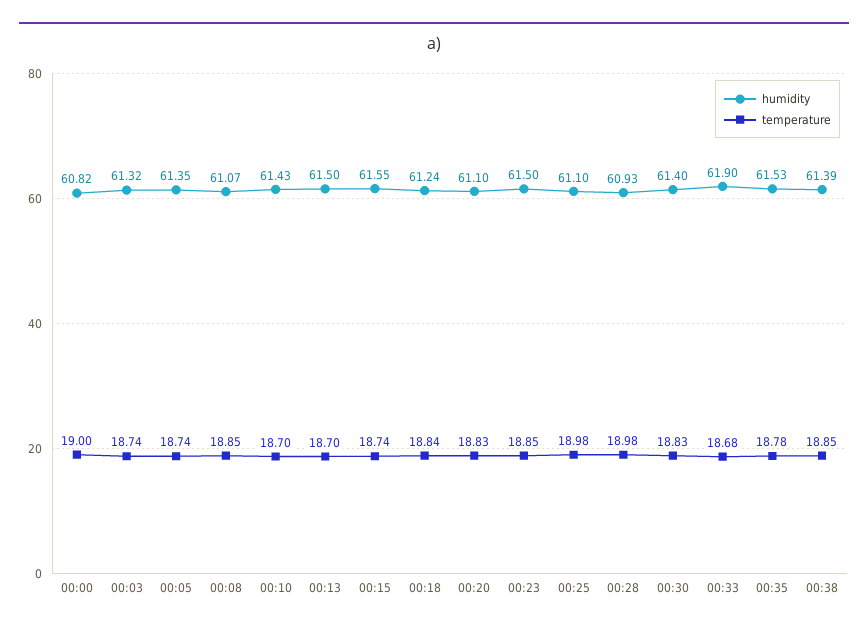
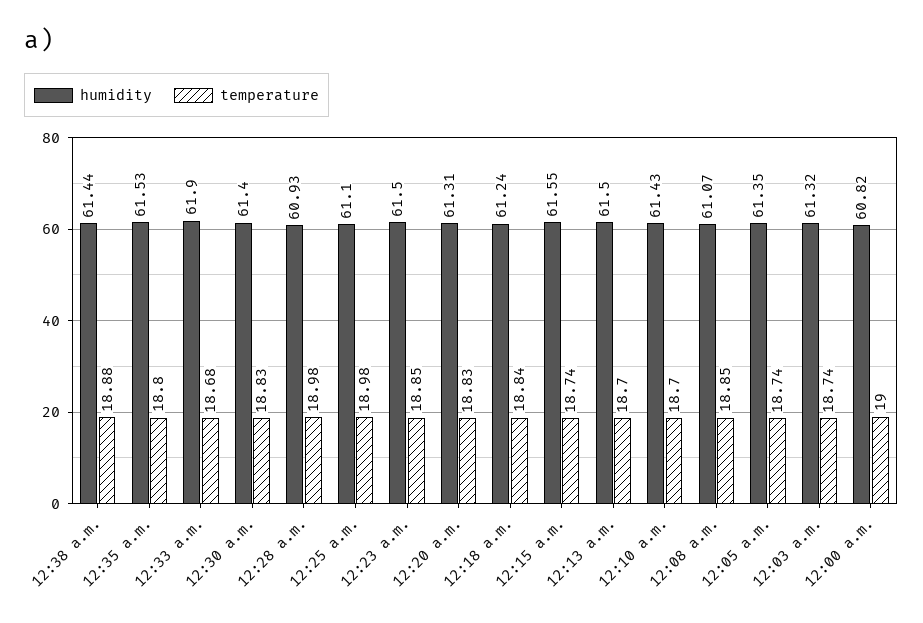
  {
    "humidity": {
      "00:00": 60.82,
      "00:03": 61.32,
      "00:05": 61.35,
      "00:08": 61.07,
      "00:10": 61.43,
      "00:13": 61.5,
      "00:15": 61.55,
      "00:18": 61.24,
-     "00:20": 61.1,
+     "00:20": 61.31,
      "00:23": 61.5,
      "00:25": 61.1,
      "00:28": 60.93,
      "00:30": 61.4,
      "00:33": 61.9,
      "00:35": 61.53,
-     "00:38": 61.39
+     "00:38": 61.44
    },
    "temperature": {
      "00:00": 19,
      "00:03": 18.74,
      "00:05": 18.74,
      "00:08": 18.85,
      "00:10": 18.7,
      "00:13": 18.7,
      "00:15": 18.74,
      "00:18": 18.84,
      "00:20": 18.83,
      "00:23": 18.85,
      "00:25": 18.98,
      "00:28": 18.98,
      "00:30": 18.83,
      "00:33": 18.68,
-     "00:35": 18.78,
+     "00:35": 18.8,
-     "00:38": 18.85
+     "00:38": 18.88
    }
  }

